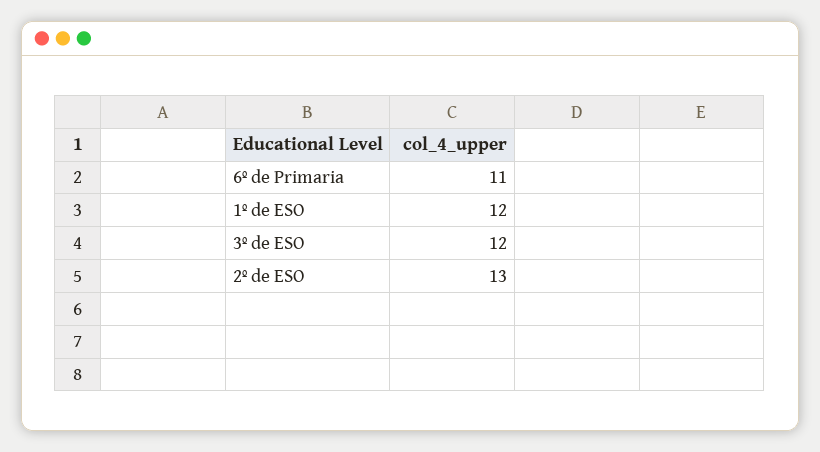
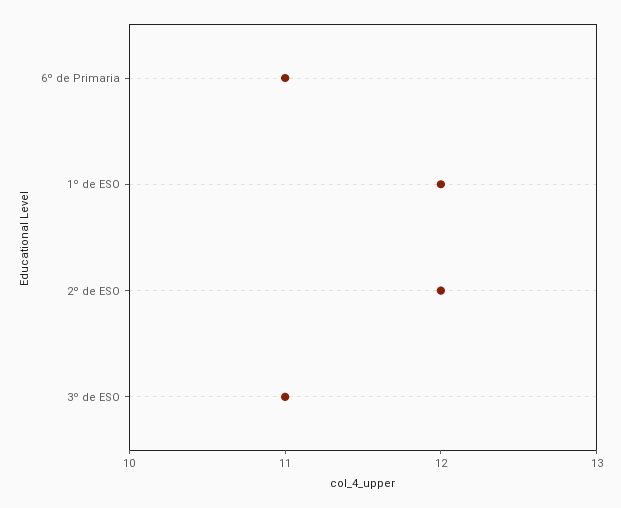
  {
    "6º de Primaria": 11,
    "1º de ESO": 12,
-   "3º de ESO": 12,
+   "3º de ESO": 11,
-   "2º de ESO": 13
+   "2º de ESO": 12
  }

